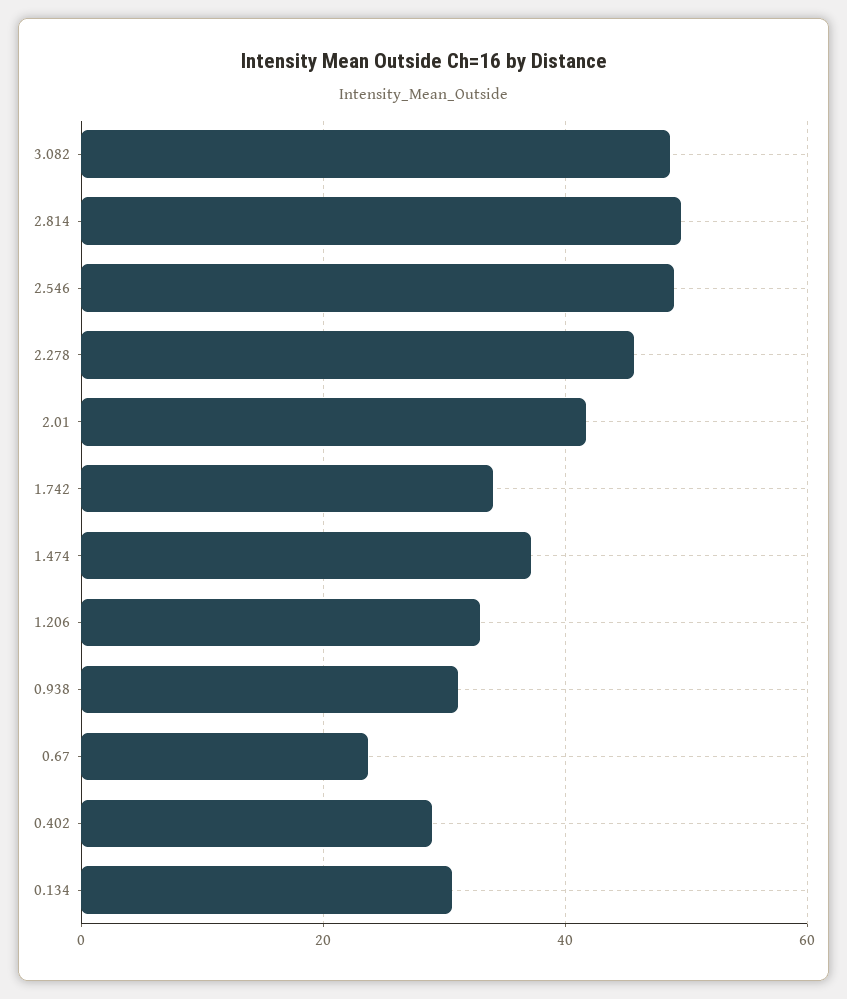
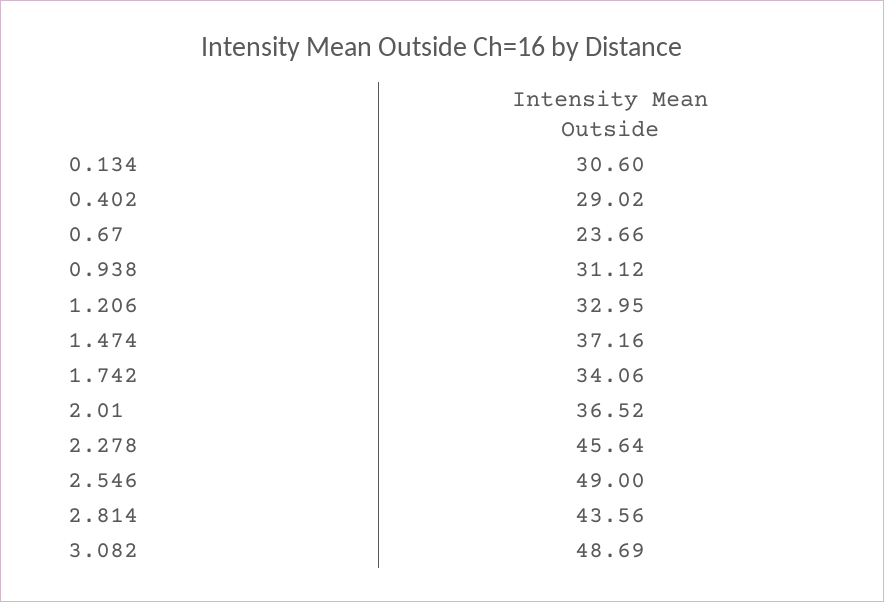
  {
    "3.082": 48.69,
-   "2.814": 50,
+   "2.814": 43.56,
    "2.546": 49,
    "2.278": 45.64,
-   "2.01": 42,
+   "2.01": 36.52,
    "1.742": 34.06,
    "1.474": 37.16,
    "1.206": 32.95,
    "0.938": 31.12,
    "0.67": 23.66,
    "0.402": 29.02,
    "0.134": 30.6
  }

